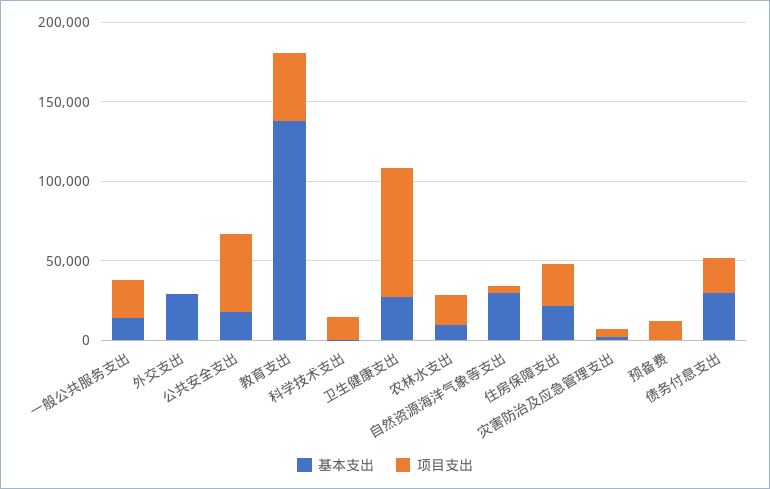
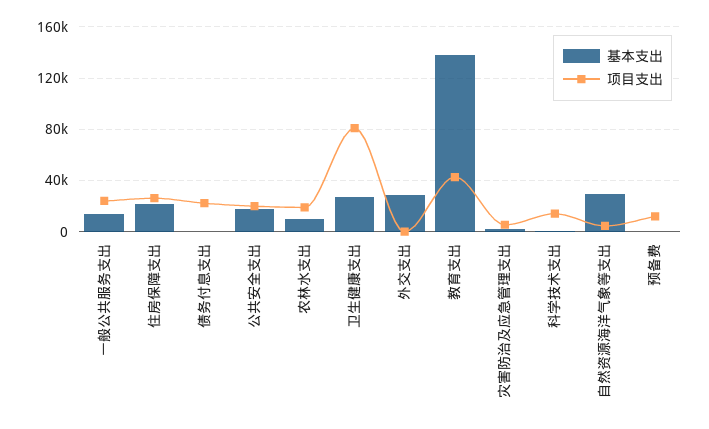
  {
    "基本支出": {
      "一般公共服务支出": 15000,
      "外交支出": 30000,
      "公共安全支出": 20000,
      "教育支出": 140000,
      "科学技术支出": 0,
      "卫生健康支出": 25000,
      "农林水支出": 10000,
      "自然资源海洋气象等支出": 30000,
      "住房保障支出": 20000,
      "灾害防治及应急管理支出": 0,
      "预备费": 0,
-     "债务付息支出": 30000
+     "债务付息支出": 0
    },
    "项目支出": {
      "一般公共服务支出": 25000,
      "外交支出": 0,
-     "公共安全支出": 50000,
+     "公共安全支出": 20000,
      "教育支出": 45000,
      "科学技术支出": 15000,
      "卫生健康支出": 80000,
      "农林水支出": 20000,
      "自然资源海洋气象等支出": 5000,
      "住房保障支出": 25000,
      "灾害防治及应急管理支出": 5000,
      "预备费": 10000,
      "债务付息支出": 20000
    }
  }

